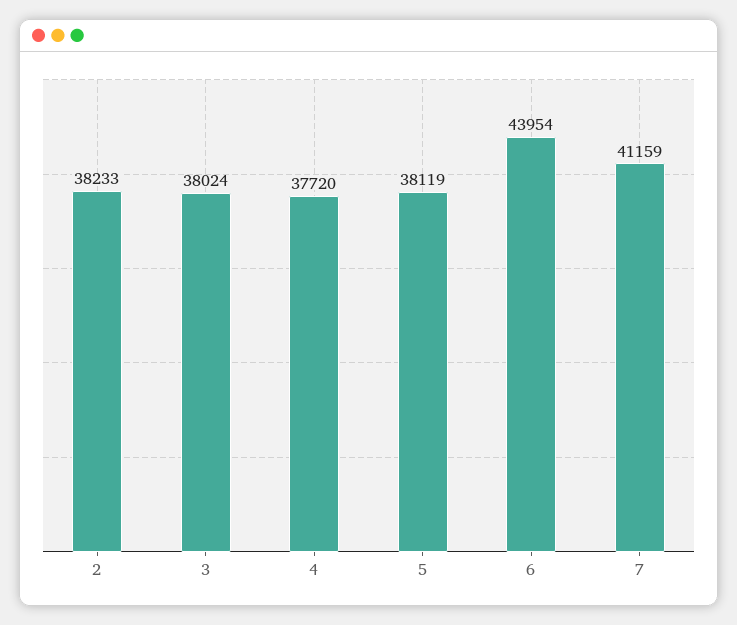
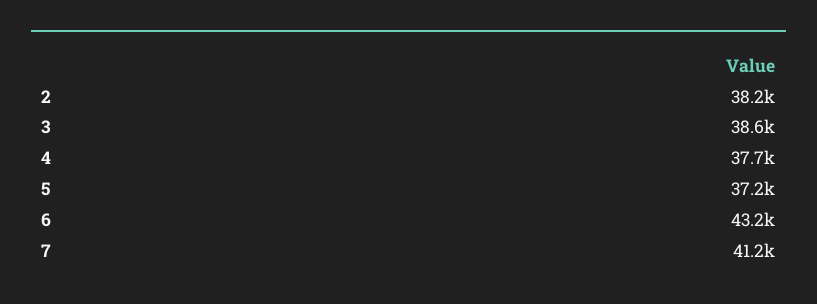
  {
    "2": 38233,
-   "3": 38024,
+   "3": 38600,
    "4": 37720,
-   "5": 38119,
+   "5": 37200,
-   "6": 43954,
+   "6": 43200,
    "7": 41159
  }

